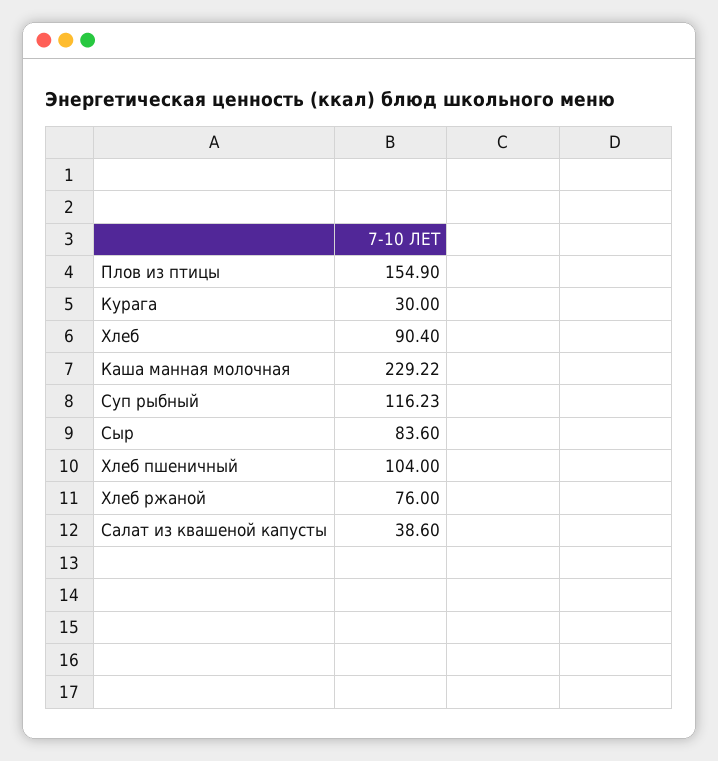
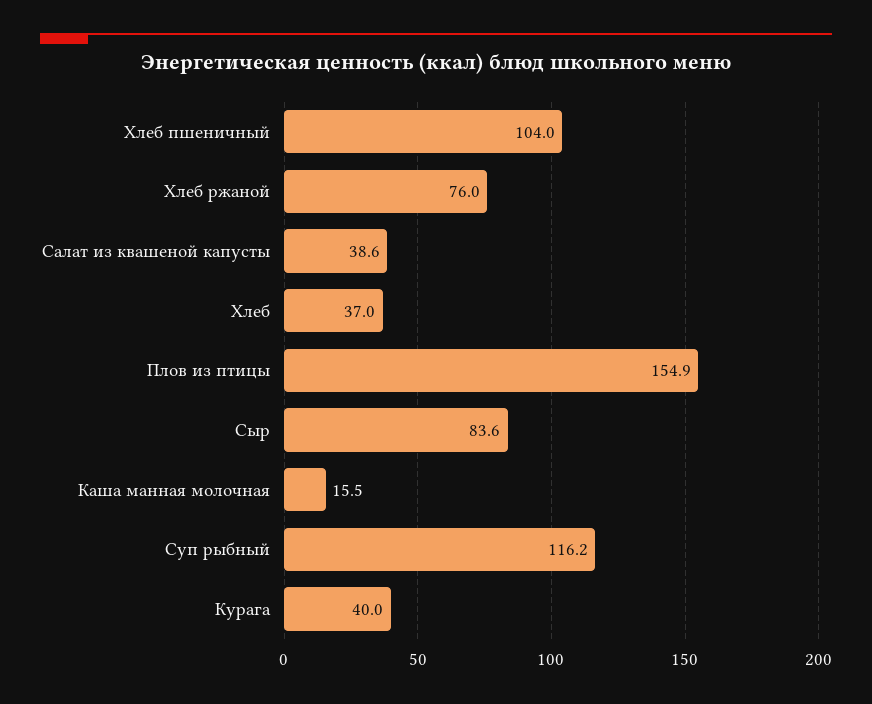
  {
    "Плов из птицы": 154.9,
-   "Курага": 30,
+   "Курага": 40,
-   "Хлеб": 90.4,
+   "Хлеб": 37,
-   "Каша манная молочная": 229.22,
+   "Каша манная молочная": 15.5,
    "Суп рыбный": 116.23,
    "Сыр": 83.6,
    "Хлеб пшеничный": 104,
    "Хлеб ржаной": 76,
    "Салат из квашеной капусты": 38.6
  }

